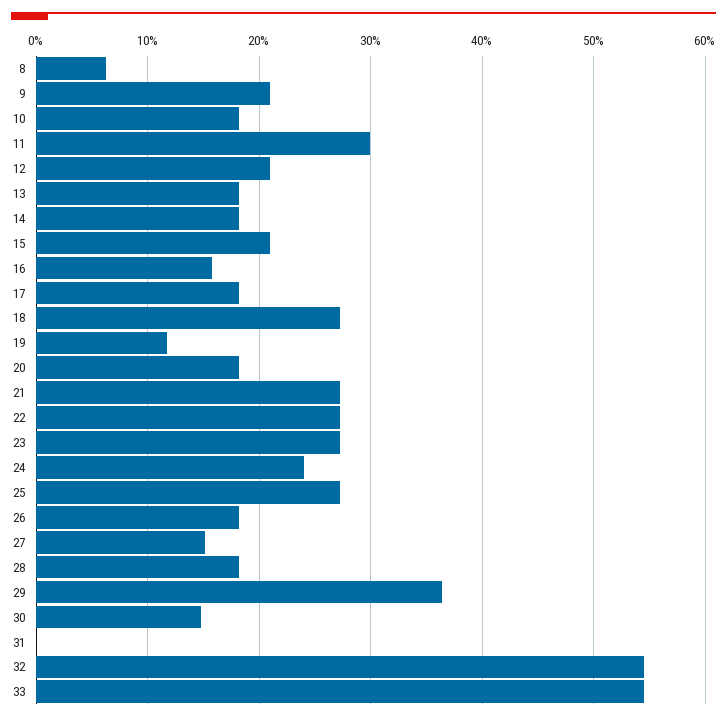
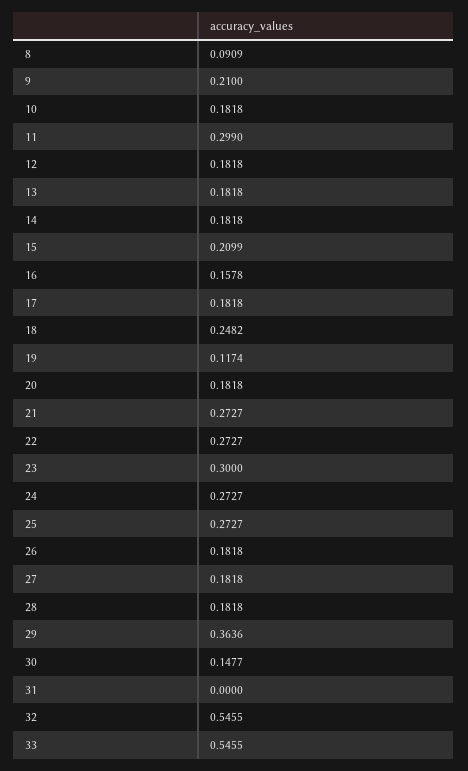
  {
-   "8": 0.06,
+   "8": 0.0909,
    "9": 0.21,
    "10": 0.1818,
    "11": 0.299,
-   "12": 0.21,
+   "12": 0.1818,
    "13": 0.1818,
    "14": 0.1818,
    "15": 0.2099,
    "16": 0.1578,
    "17": 0.1818,
-   "18": 0.27,
+   "18": 0.2482,
    "19": 0.1174,
    "20": 0.1818,
    "21": 0.2727,
    "22": 0.2727,
-   "23": 0.27,
+   "23": 0.3,
-   "24": 0.24,
+   "24": 0.2727,
    "25": 0.2727,
    "26": 0.1818,
-   "27": 0.15,
+   "27": 0.1818,
    "28": 0.1818,
    "29": 0.3636,
    "30": 0.1477,
    "31": 0,
    "32": 0.5455,
    "33": 0.5455
  }

